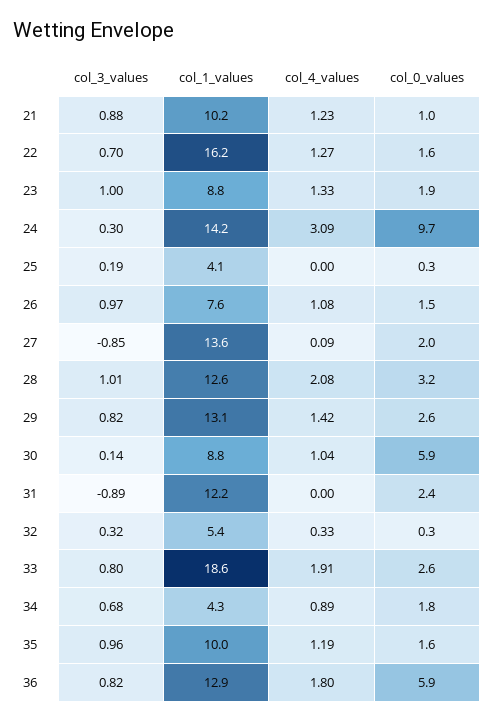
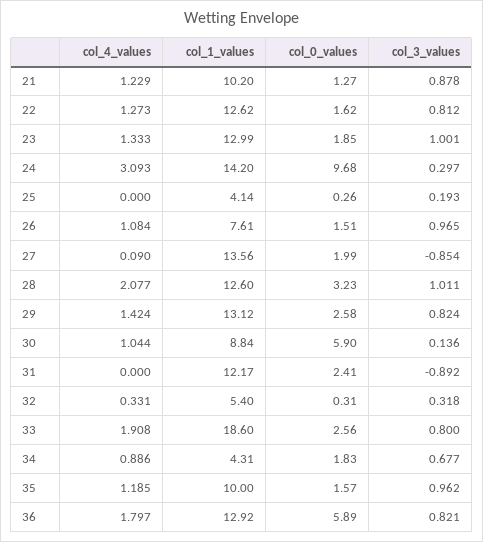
  {
    "col_3_values": {
      "21": 0.878,
-     "22": 0.7,
+     "22": 0.812,
      "23": 1.001,
      "24": 0.297,
      "25": 0.193,
      "26": 0.965,
      "27": -0.854,
      "28": 1.011,
      "29": 0.824,
      "30": 0.136,
      "31": -0.892,
      "32": 0.318,
      "33": 0.8,
      "34": 0.677,
      "35": 0.962,
      "36": 0.821
    },
    "col_1_values": {
      "21": 10.2,
-     "22": 16.2,
+     "22": 12.62,
-     "23": 8.8,
+     "23": 12.99,
      "24": 14.2,
      "25": 4.14,
      "26": 7.61,
      "27": 13.56,
      "28": 12.6,
      "29": 13.12,
      "30": 8.84,
      "31": 12.17,
      "32": 5.4,
      "33": 18.6,
      "34": 4.31,
      "35": 10,
      "36": 12.92
    },
    "col_4_values": {
      "21": 1.229,
      "22": 1.273,
      "23": 1.333,
      "24": 3.093,
      "25": 0,
      "26": 1.084,
      "27": 0.09,
      "28": 2.077,
      "29": 1.424,
      "30": 1.044,
      "31": 0,
      "32": 0.331,
      "33": 1.908,
      "34": 0.886,
      "35": 1.185,
      "36": 1.797
    },
    "col_0_values": {
-     "21": 1,
+     "21": 1.27,
      "22": 1.62,
      "23": 1.85,
      "24": 9.68,
      "25": 0.26,
      "26": 1.51,
      "27": 1.99,
      "28": 3.23,
      "29": 2.58,
      "30": 5.9,
      "31": 2.41,
      "32": 0.31,
      "33": 2.56,
      "34": 1.83,
      "35": 1.57,
      "36": 5.89
    }
  }

